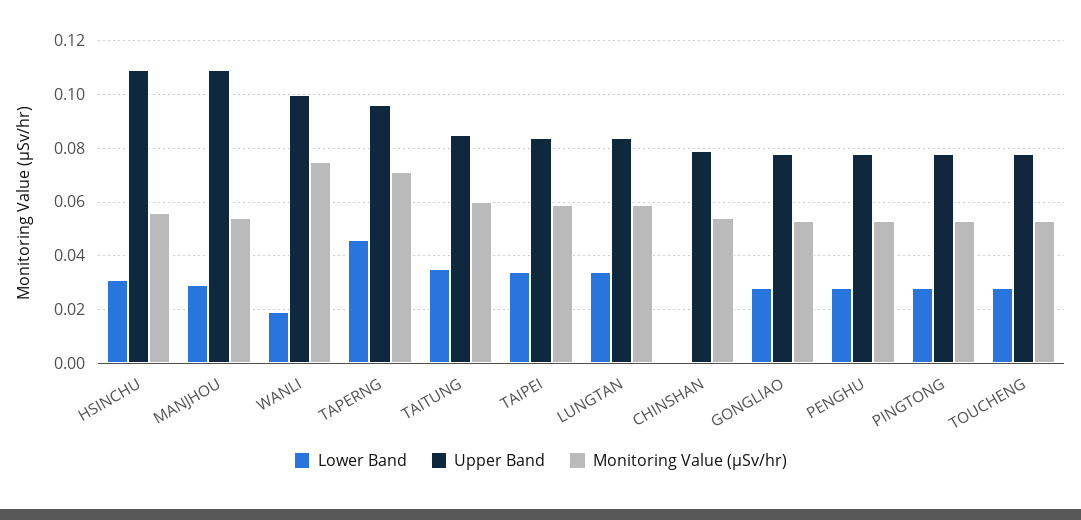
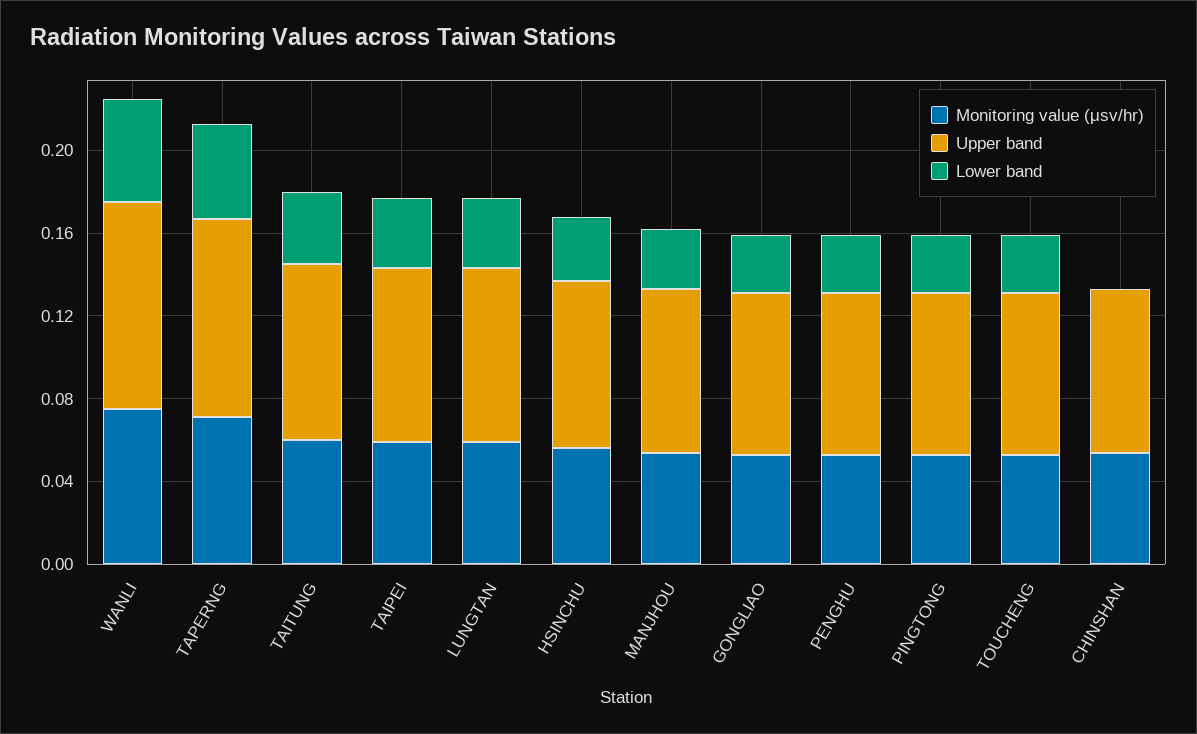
  {
    "Lower Band": {
      "HSINCHU": 0.03,
      "MANJHOU": 0.03,
-     "WANLI": 0.02,
+     "WANLI": 0.05,
      "TAPERNG": 0.045,
      "TAITUNG": 0.035,
      "TAIPEI": 0.035,
      "LUNGTAN": 0.035,
      "CHINSHAN": 0,
      "GONGLIAO": 0.03,
      "PENGHU": 0.03,
      "PINGTONG": 0.03,
      "TOUCHENG": 0.03
    },
    "Upper Band": {
-     "HSINCHU": 0.11,
+     "HSINCHU": 0.08,
-     "MANJHOU": 0.11,
+     "MANJHOU": 0.08,
      "WANLI": 0.1,
      "TAPERNG": 0.095,
      "TAITUNG": 0.085,
      "TAIPEI": 0.085,
      "LUNGTAN": 0.085,
      "CHINSHAN": 0.08,
      "GONGLIAO": 0.08,
      "PENGHU": 0.08,
      "PINGTONG": 0.08,
      "TOUCHENG": 0.08
    },
    "Monitoring Value (μSv/hr)": {
      "HSINCHU": 0.055,
      "MANJHOU": 0.055,
      "WANLI": 0.075,
      "TAPERNG": 0.07,
      "TAITUNG": 0.06,
      "TAIPEI": 0.06,
      "LUNGTAN": 0.06,
      "CHINSHAN": 0.055,
      "GONGLIAO": 0.055,
      "PENGHU": 0.055,
      "PINGTONG": 0.055,
      "TOUCHENG": 0.055
    }
  }

